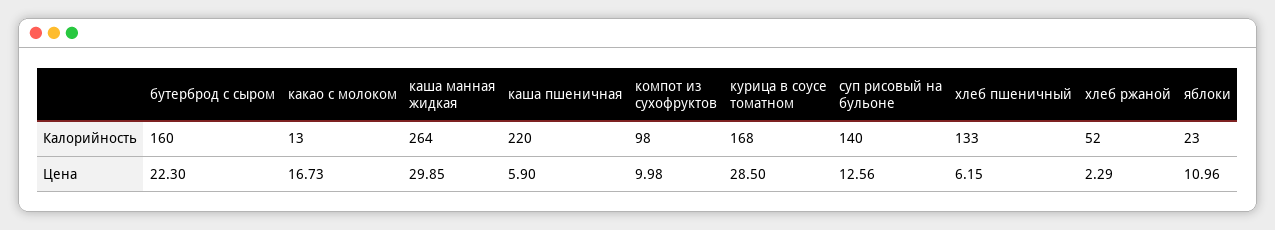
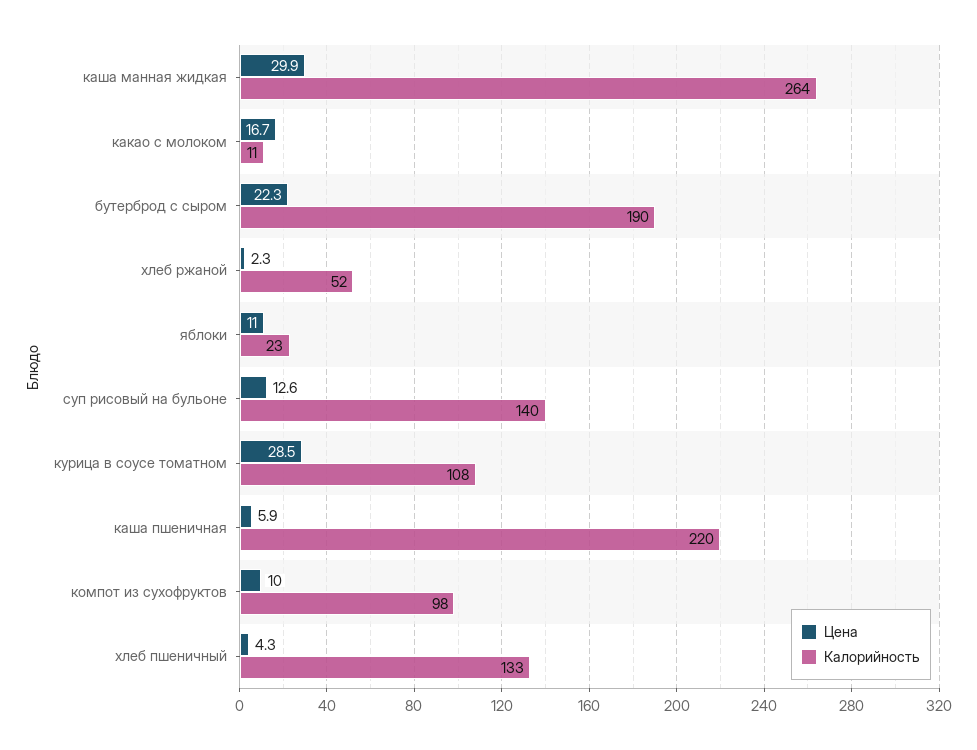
  {
    "Калорийность": {
-     "бутерброд с сыром": 160,
+     "бутерброд с сыром": 190,
-     "какао с молоком": 13,
+     "какао с молоком": 11,
      "каша манная жидкая": 264,
      "каша пшеничная": 220,
      "компот из сухофруктов": 98,
-     "курица в соусе томатном": 168,
+     "курица в соусе томатном": 108,
      "суп рисовый на бульоне": 140,
      "хлеб пшеничный": 133,
      "хлеб ржаной": 52,
      "яблоки": 23
    },
    "Цена": {
      "бутерброд с сыром": 22.3,
      "какао с молоком": 16.73,
      "каша манная жидкая": 29.85,
      "каша пшеничная": 5.9,
      "компот из сухофруктов": 9.98,
      "курица в соусе томатном": 28.5,
      "суп рисовый на бульоне": 12.56,
-     "хлеб пшеничный": 6.15,
+     "хлеб пшеничный": 4.3,
      "хлеб ржаной": 2.29,
      "яблоки": 10.96
    }
  }

